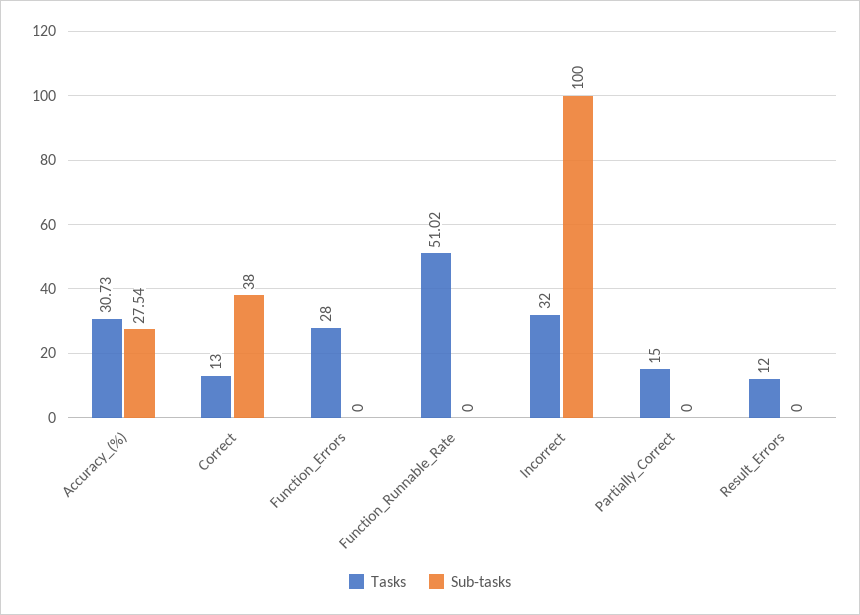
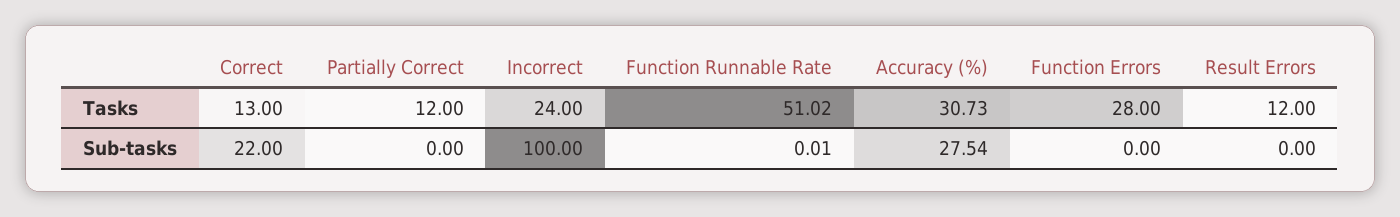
  {
    "Tasks": {
      "Accuracy_(%)": 30.73,
      "Correct": 13,
      "Function_Errors": 28,
      "Function_Runnable_Rate": 51.02,
-     "Incorrect": 32,
+     "Incorrect": 24,
-     "Partially_Correct": 15,
+     "Partially_Correct": 12,
      "Result_Errors": 12
    },
    "Sub-tasks": {
      "Accuracy_(%)": 27.54,
-     "Correct": 38,
+     "Correct": 22,
      "Function_Errors": 0,
-     "Function_Runnable_Rate": 0,
+     "Function_Runnable_Rate": 0.01,
      "Incorrect": 100,
      "Partially_Correct": 0,
      "Result_Errors": 0
    }
  }

